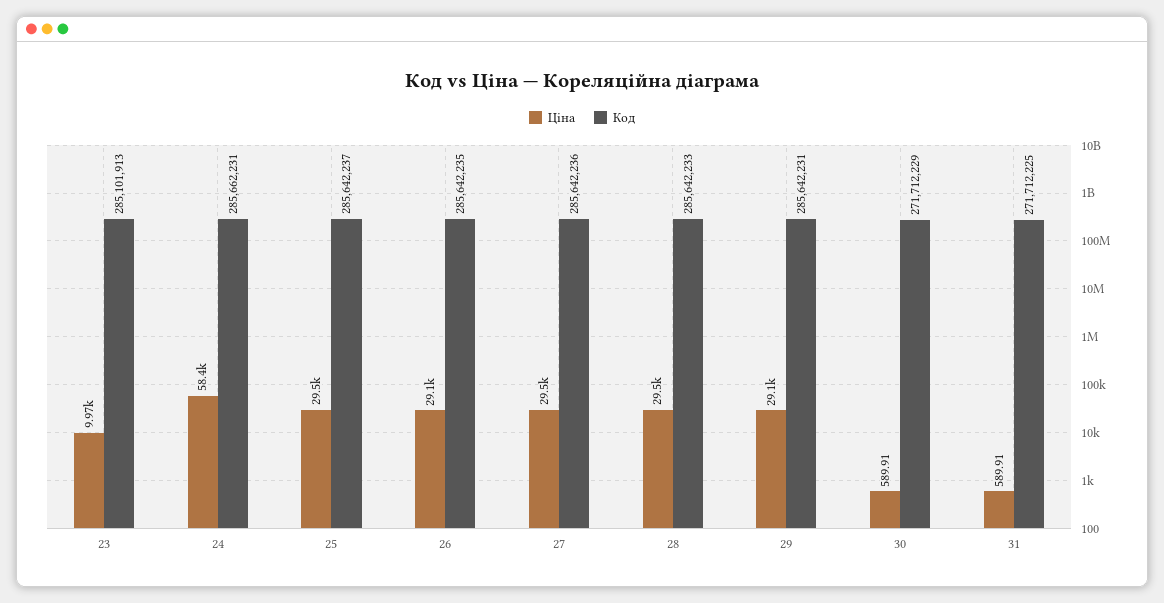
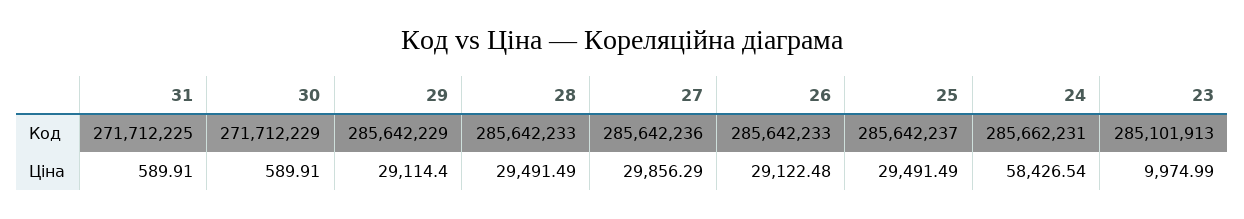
  {
    "Ціна": {
      "23": 9974.99,
      "24": 58426.54,
      "25": 29491.49,
      "26": 29122.48,
-     "27": 29500,
+     "27": 29856.29,
      "28": 29491.49,
      "29": 29114.4,
      "30": 589.91,
      "31": 589.91
    },
    "Код": {
      "23": 285101913,
      "24": 285662231,
      "25": 285642237,
-     "26": 285642235,
+     "26": 285642233,
      "27": 285642236,
      "28": 285642233,
-     "29": 285642231,
+     "29": 285642229,
      "30": 271712229,
      "31": 271712225
    }
  }

